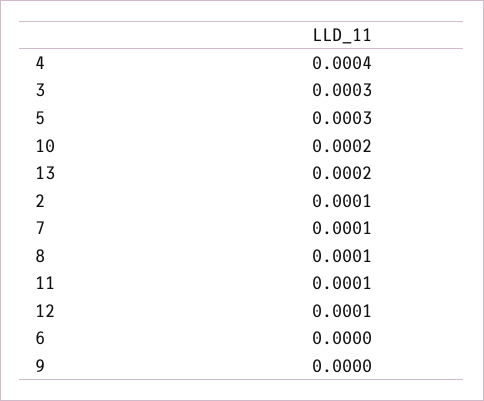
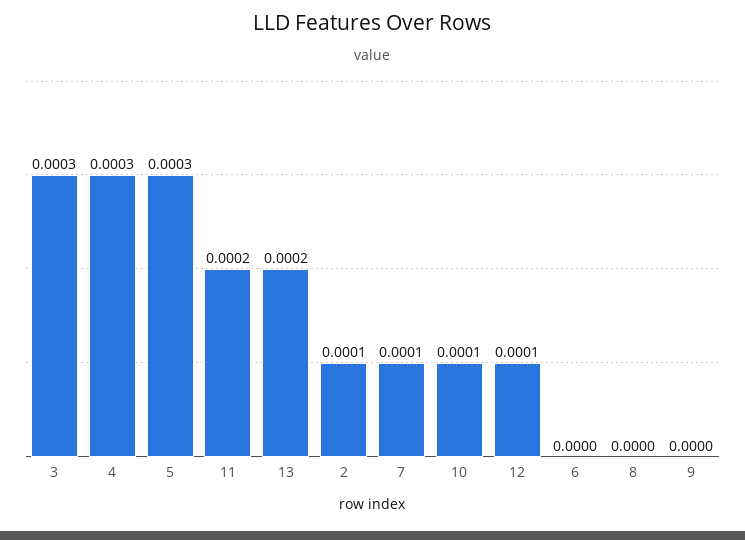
  {
-   "4": 0.0004,
+   "4": 0.0003,
    "3": 0.0003,
    "5": 0.0003,
-   "10": 0.0002,
+   "10": 0.0001,
    "13": 0.0002,
    "2": 0.0001,
    "7": 0.0001,
-   "8": 0.0001,
+   "8": 0,
-   "11": 0.0001,
+   "11": 0.0002,
    "12": 0.0001,
    "6": 0,
    "9": 0
  }

